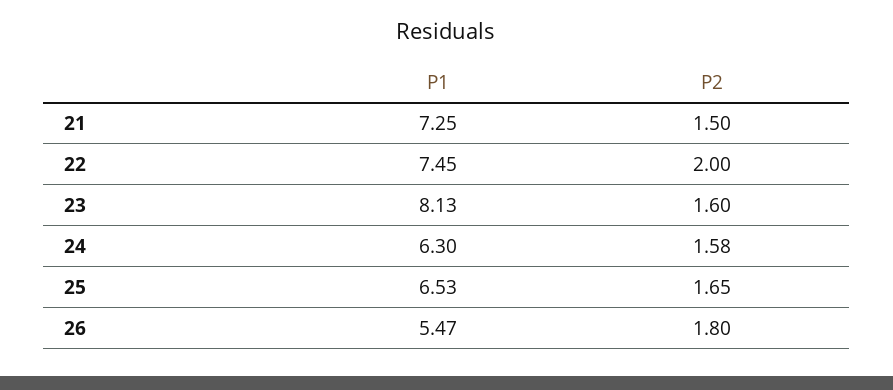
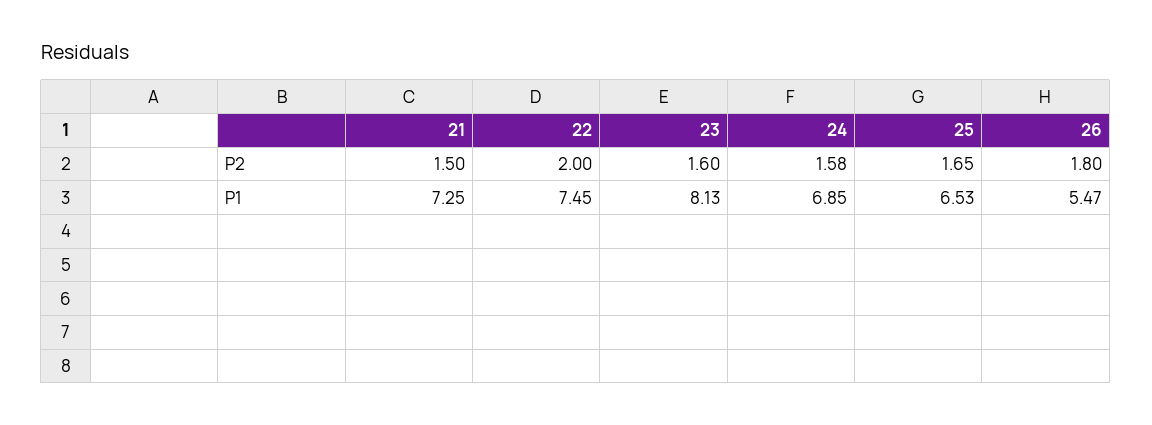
  {
    "P1": {
      "21": 7.25,
      "22": 7.45,
      "23": 8.13,
-     "24": 6.3,
+     "24": 6.85,
      "25": 6.53,
      "26": 5.47
    },
    "P2": {
      "21": 1.5,
      "22": 2,
      "23": 1.6,
      "24": 1.58,
      "25": 1.65,
      "26": 1.8
    }
  }

